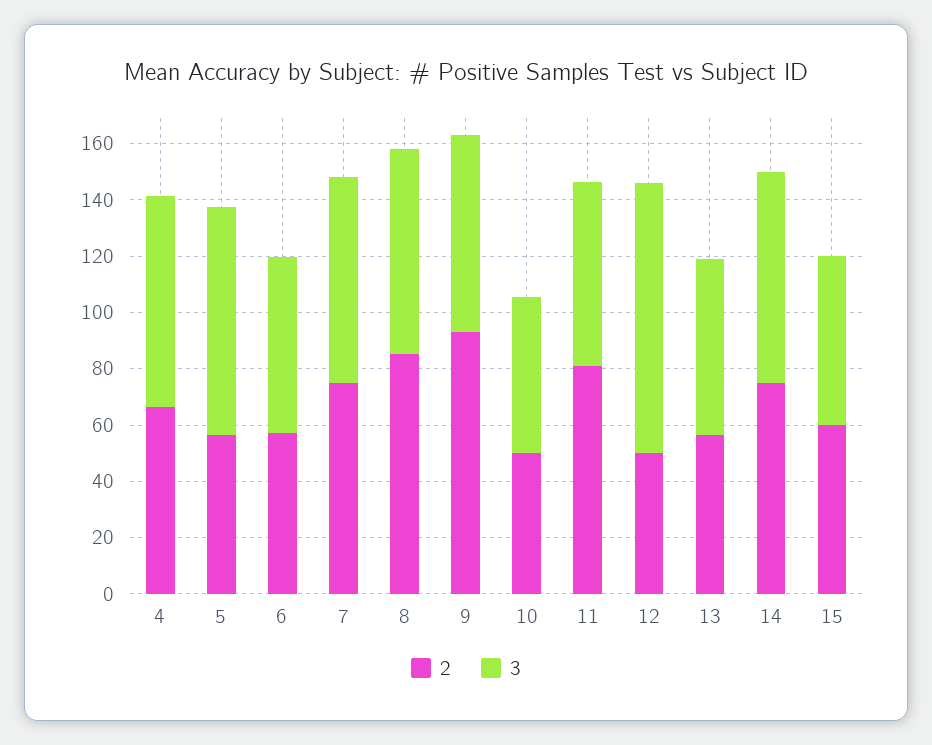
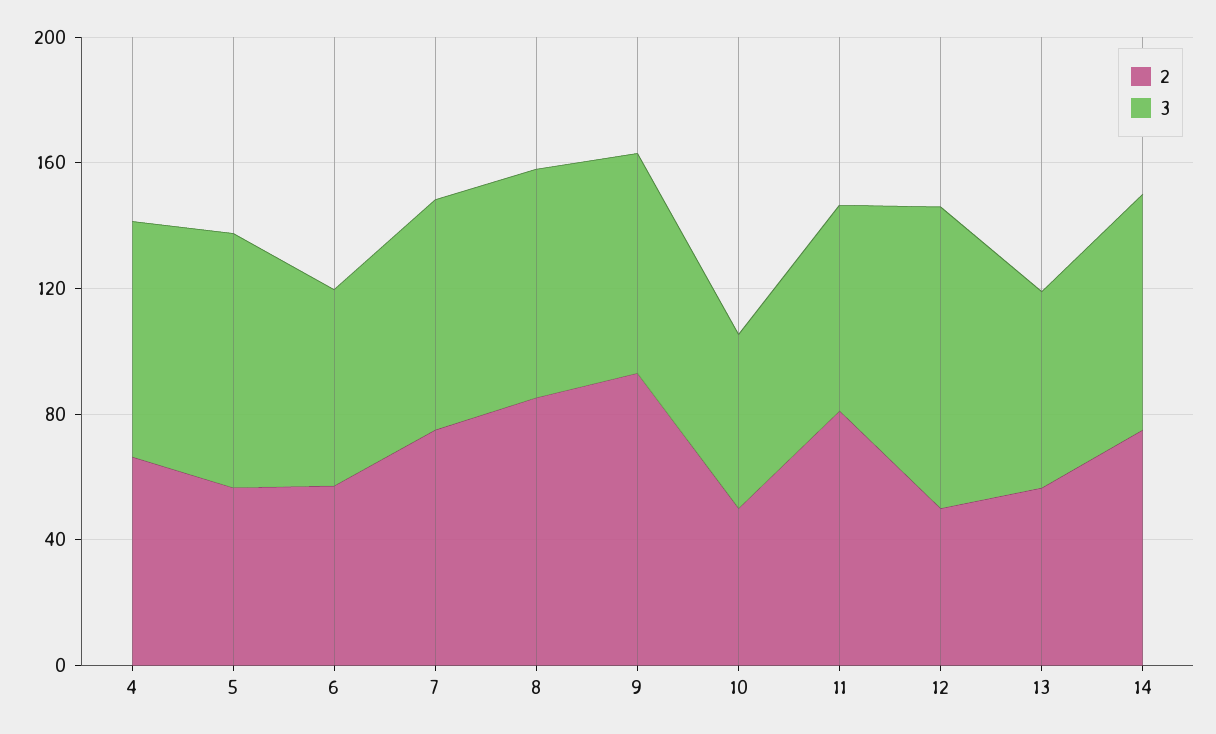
  {
    "2": {
      "4": 65,
      "5": 55,
      "6": 55,
      "7": 75,
      "8": 85,
      "9": 95,
      "10": 50,
      "11": 80,
      "12": 50,
      "13": 55,
-     "14": 75,
+     "14": 75
-     "15": 60
    },
    "3": {
      "4": 75,
      "5": 80,
      "6": 65,
      "7": 75,
      "8": 75,
      "9": 70,
      "10": 55,
      "11": 65,
      "12": 95,
      "13": 65,
-     "14": 75,
+     "14": 75
-     "15": 60
    }
  }

